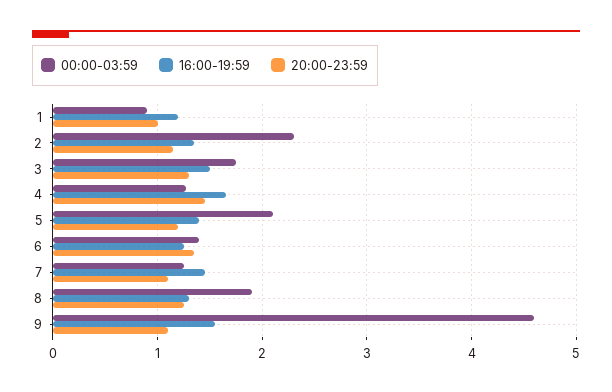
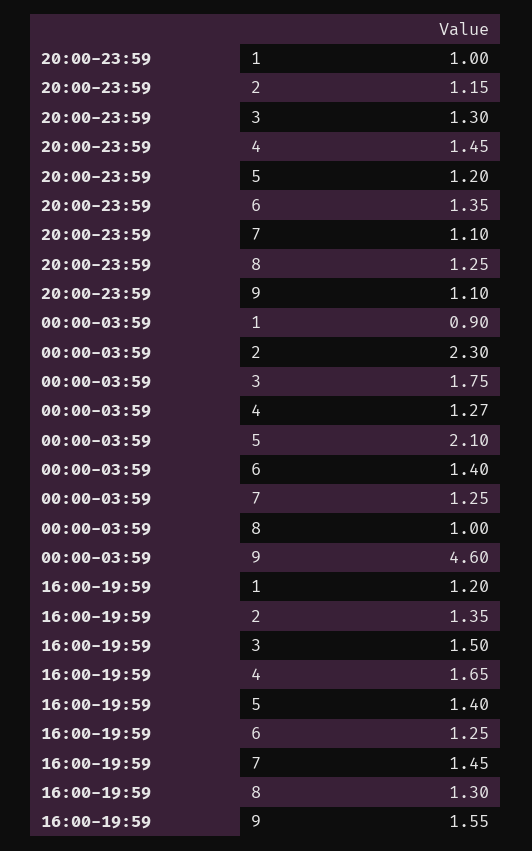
  {
    "00:00-03:59": {
      "1": 0.9,
      "2": 2.3,
      "3": 1.75,
      "4": 1.27,
      "5": 2.1,
      "6": 1.4,
      "7": 1.25,
-     "8": 1.9,
+     "8": 1,
      "9": 4.6
    },
    "16:00-19:59": {
      "1": 1.2,
      "2": 1.35,
      "3": 1.5,
      "4": 1.65,
      "5": 1.4,
      "6": 1.25,
      "7": 1.45,
      "8": 1.3,
      "9": 1.55
    },
    "20:00-23:59": {
      "1": 1,
      "2": 1.15,
      "3": 1.3,
      "4": 1.45,
      "5": 1.2,
      "6": 1.35,
      "7": 1.1,
      "8": 1.25,
      "9": 1.1
    }
  }

